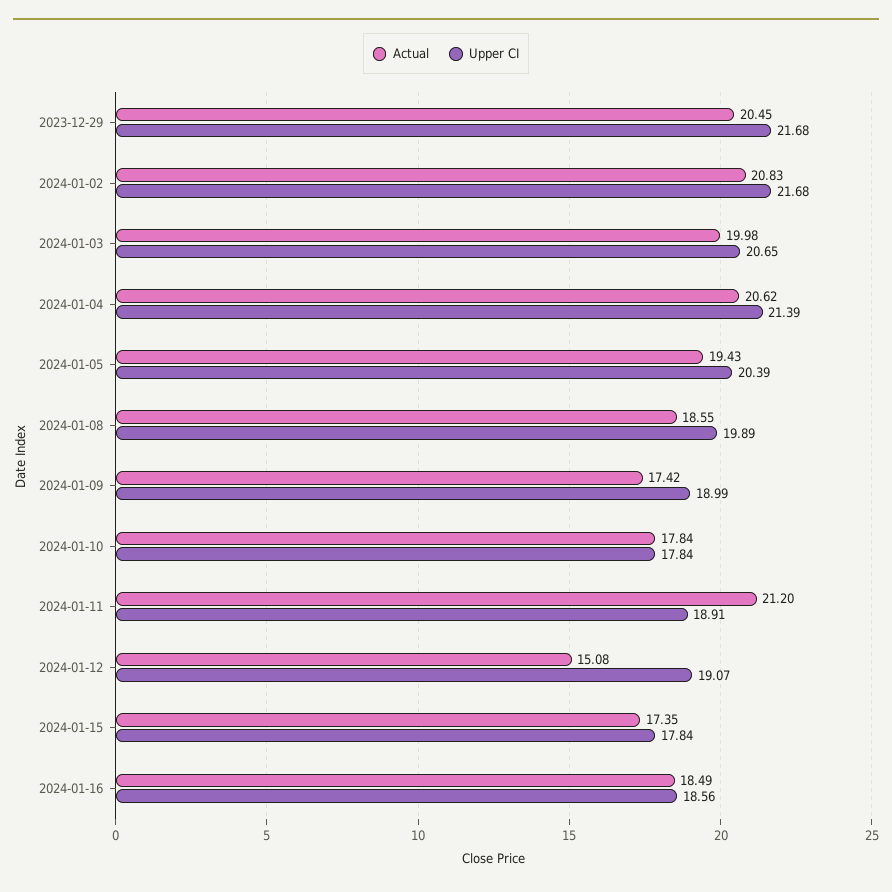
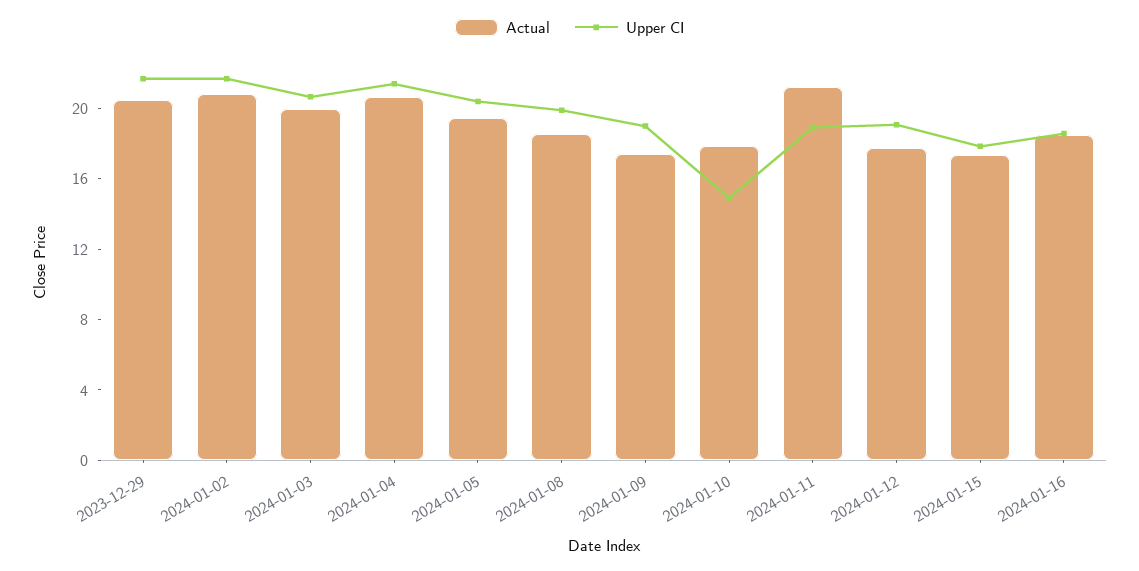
  {
    "Actual": {
      "2023-12-29": 20.45,
      "2024-01-02": 20.83,
      "2024-01-03": 19.98,
      "2024-01-04": 20.62,
      "2024-01-05": 19.43,
      "2024-01-08": 18.55,
      "2024-01-09": 17.42,
      "2024-01-10": 17.84,
      "2024-01-11": 21.2,
-     "2024-01-12": 15.08,
+     "2024-01-12": 18,
      "2024-01-15": 17.35,
      "2024-01-16": 18.49
    },
    "Upper CI": {
      "2023-12-29": 21.68,
      "2024-01-02": 21.68,
      "2024-01-03": 20.65,
      "2024-01-04": 21.39,
      "2024-01-05": 20.39,
      "2024-01-08": 19.89,
      "2024-01-09": 18.99,
-     "2024-01-10": 17.84,
+     "2024-01-10": 15,
      "2024-01-11": 18.91,
      "2024-01-12": 19.07,
      "2024-01-15": 17.84,
      "2024-01-16": 18.56
    }
  }

